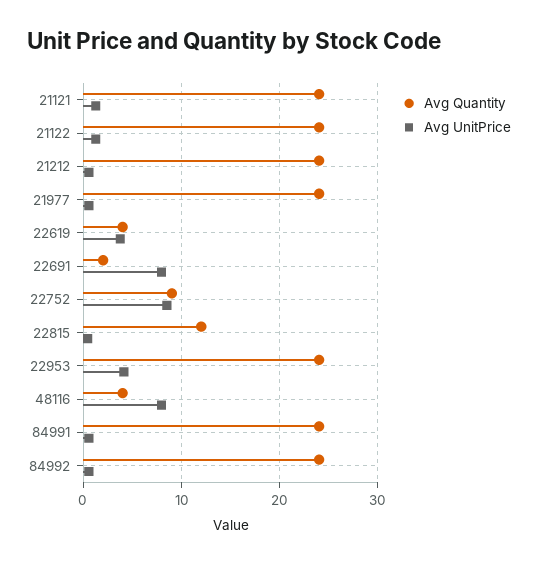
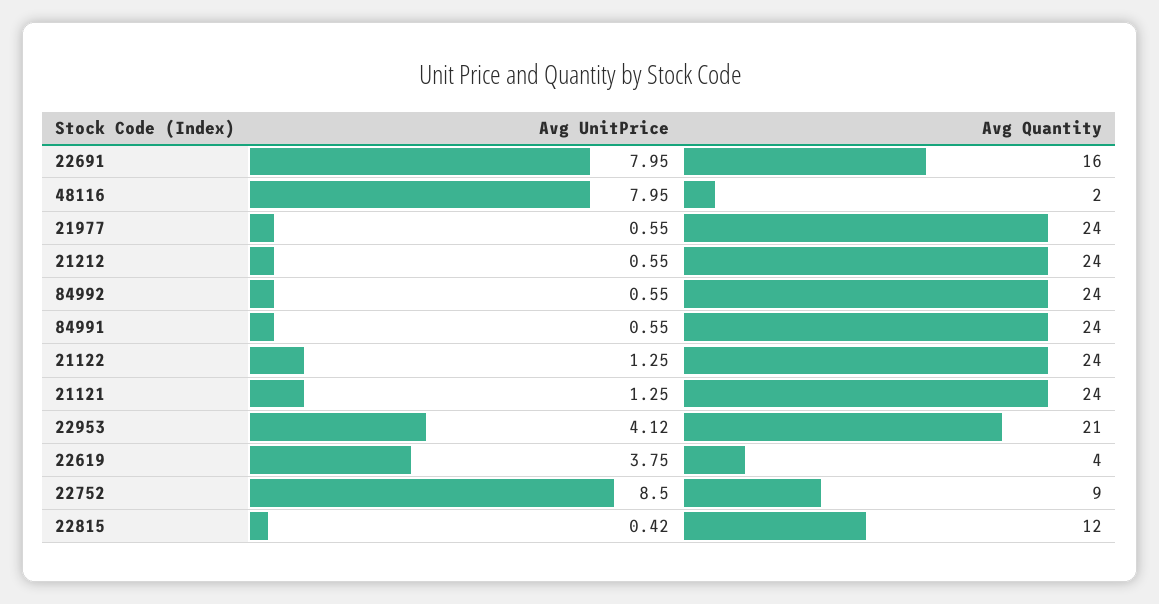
  {
    "Avg Quantity": {
      "21121": 24,
      "21122": 24,
      "21212": 24,
      "21977": 24,
      "22619": 4,
-     "22691": 2,
+     "22691": 16,
      "22752": 9,
      "22815": 12,
-     "22953": 24,
+     "22953": 21,
-     "48116": 4,
+     "48116": 2,
      "84991": 24,
      "84992": 24
    },
    "Avg UnitPrice": {
      "21121": 1.25,
      "21122": 1.25,
      "21212": 0.55,
      "21977": 0.55,
      "22619": 3.75,
      "22691": 7.95,
      "22752": 8.5,
      "22815": 0.42,
      "22953": 4.12,
      "48116": 7.95,
      "84991": 0.55,
      "84992": 0.55
    }
  }

